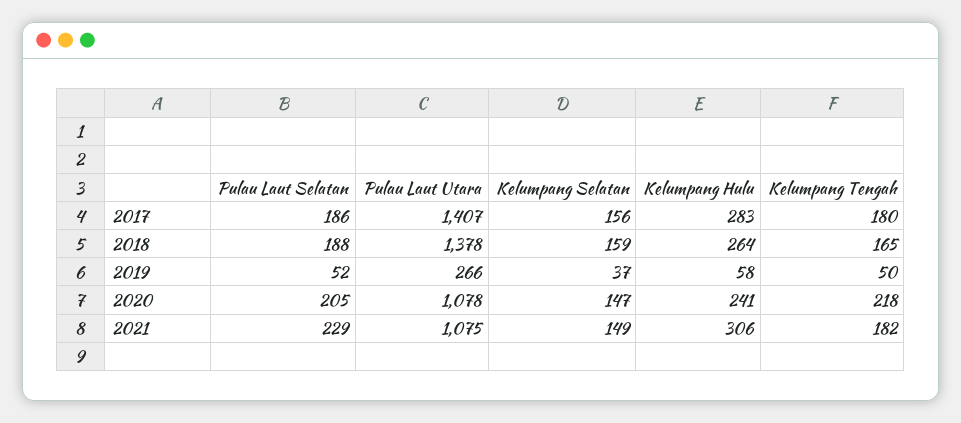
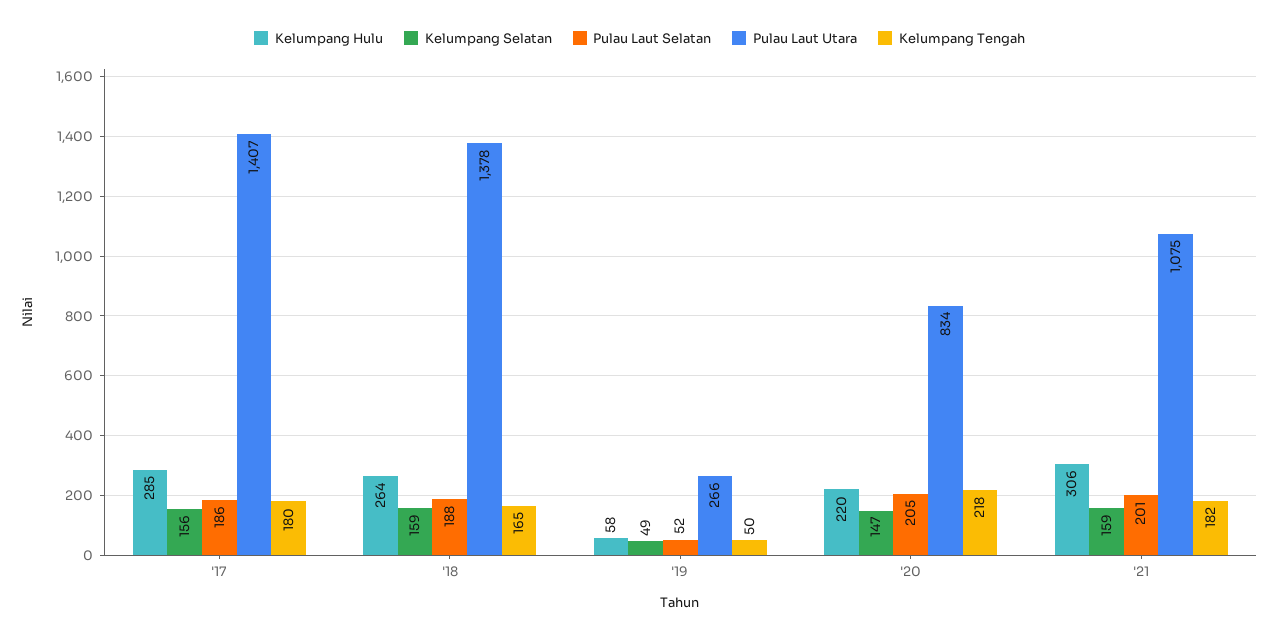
  {
    "Pulau Laut Selatan": {
      "2017": 186,
      "2018": 188,
      "2019": 52,
      "2020": 205,
-     "2021": 229
+     "2021": 201
    },
    "Pulau Laut Utara": {
      "2017": 1407,
      "2018": 1378,
      "2019": 266,
-     "2020": 1078,
+     "2020": 834,
      "2021": 1075
    },
    "Kelumpang Selatan": {
      "2017": 156,
      "2018": 159,
-     "2019": 37,
+     "2019": 49,
      "2020": 147,
-     "2021": 149
+     "2021": 159
    },
    "Kelumpang Hulu": {
-     "2017": 283,
+     "2017": 285,
      "2018": 264,
      "2019": 58,
-     "2020": 241,
+     "2020": 220,
      "2021": 306
    },
    "Kelumpang Tengah": {
      "2017": 180,
      "2018": 165,
      "2019": 50,
      "2020": 218,
      "2021": 182
    }
  }

